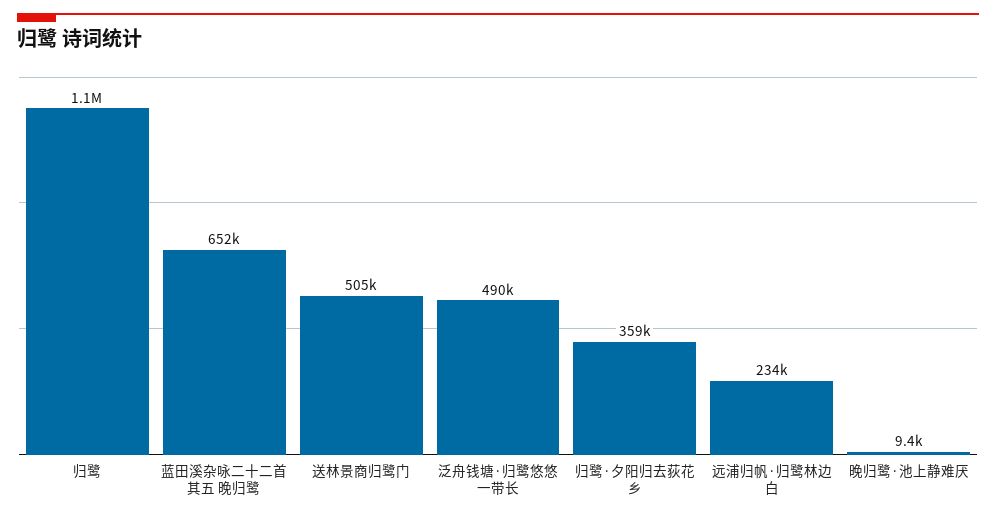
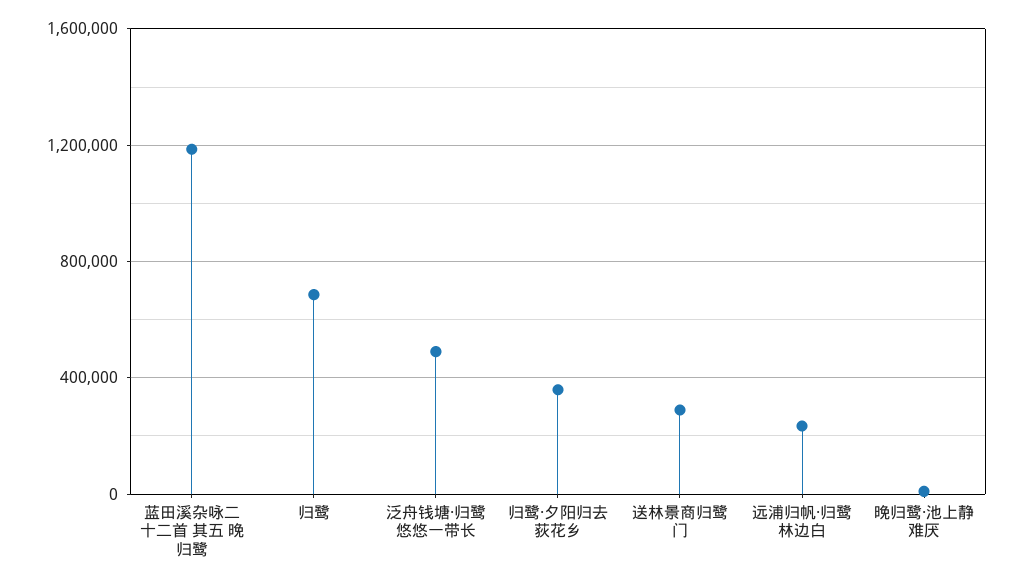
  {
-   "归鹭": 1100000,
+   "归鹭": 700000,
-   "蓝田溪杂咏二十二首 其五 晚归鹭": 652000,
+   "蓝田溪杂咏二十二首 其五 晚归鹭": 1200000,
-   "送林景商归鹭门": 505000,
+   "送林景商归鹭门": 300000,
    "泛舟钱塘·归鹭悠悠一带长": 490000,
    "归鹭·夕阳归去荻花乡": 359000,
    "远浦归帆·归鹭林边白": 234000,
    "晚归鹭·池上静难厌": 9400
  }

